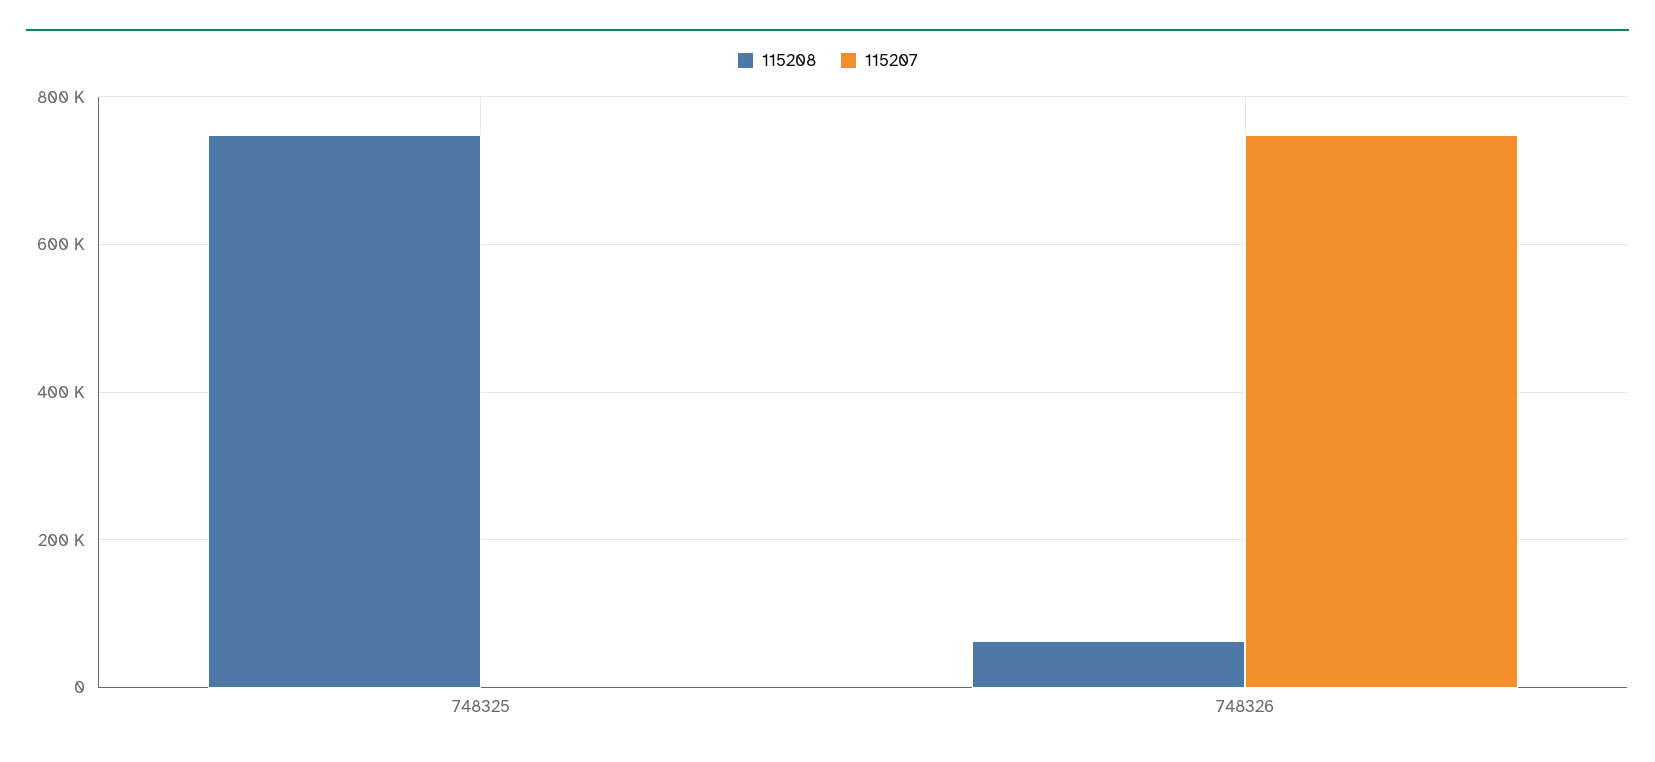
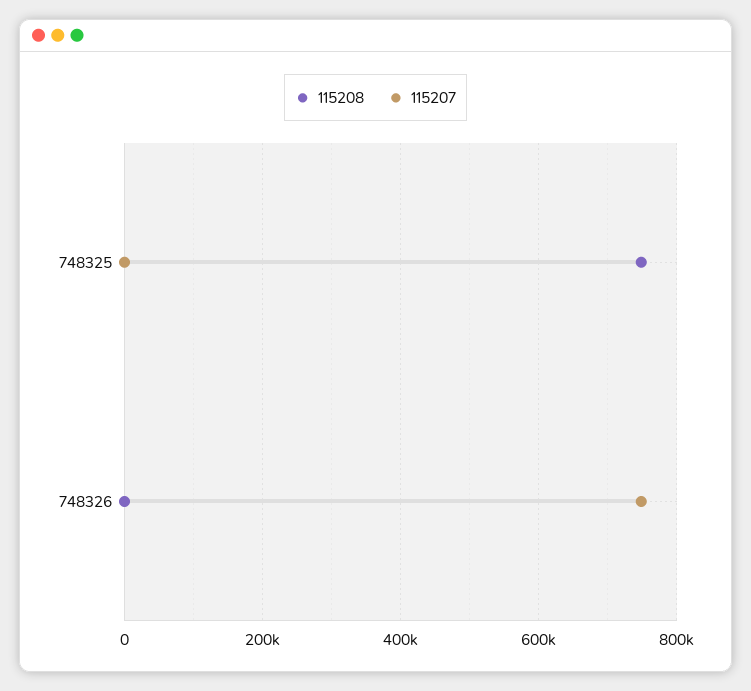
  {
    "115208": {
      "748325": 740000,
-     "748326": 60000
+     "748326": 0
    },
    "115207": {
      "748325": 0,
      "748326": 740000
    }
  }

